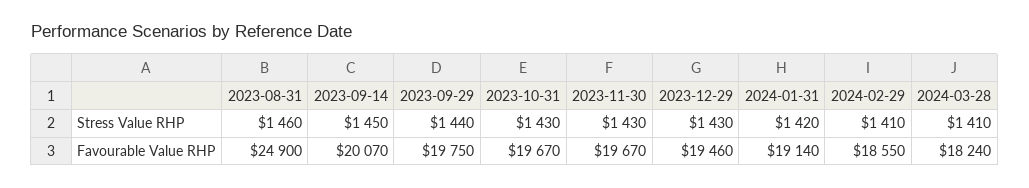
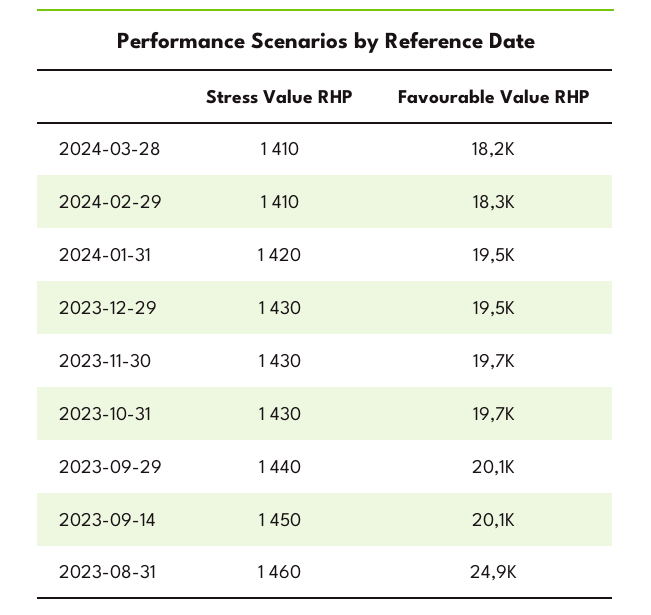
  {
    "2023-08-31": {
      "Stress Value RHP": 1460,
      "Favourable Value RHP": 24900
    },
    "2023-09-14": {
      "Stress Value RHP": 1450,
      "Favourable Value RHP": 20070
    },
    "2023-09-29": {
      "Stress Value RHP": 1440,
-     "Favourable Value RHP": 19750
+     "Favourable Value RHP": 20100
    },
    "2023-10-31": {
      "Stress Value RHP": 1430,
      "Favourable Value RHP": 19670
    },
    "2023-11-30": {
      "Stress Value RHP": 1430,
      "Favourable Value RHP": 19670
    },
    "2023-12-29": {
      "Stress Value RHP": 1430,
      "Favourable Value RHP": 19460
    },
    "2024-01-31": {
      "Stress Value RHP": 1420,
-     "Favourable Value RHP": 19140
+     "Favourable Value RHP": 19500
    },
    "2024-02-29": {
      "Stress Value RHP": 1410,
-     "Favourable Value RHP": 18550
+     "Favourable Value RHP": 18300
    },
    "2024-03-28": {
      "Stress Value RHP": 1410,
      "Favourable Value RHP": 18240
    }
  }

